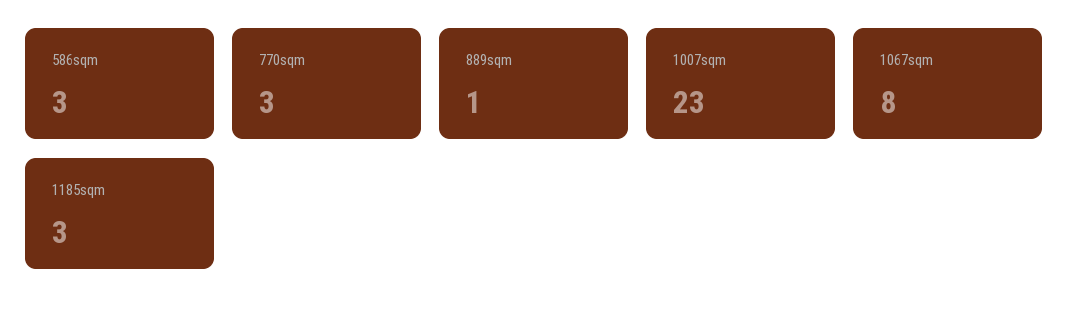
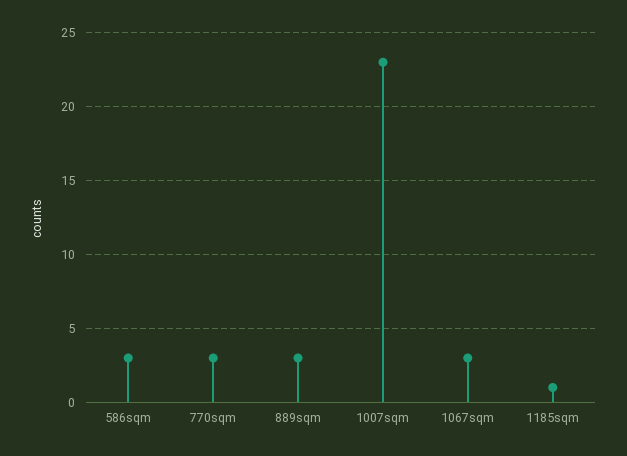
  {
    "586sqm": 3,
    "770sqm": 3,
-   "889sqm": 1,
+   "889sqm": 3,
    "1007sqm": 23,
-   "1067sqm": 8,
+   "1067sqm": 3,
-   "1185sqm": 3
+   "1185sqm": 1
  }

